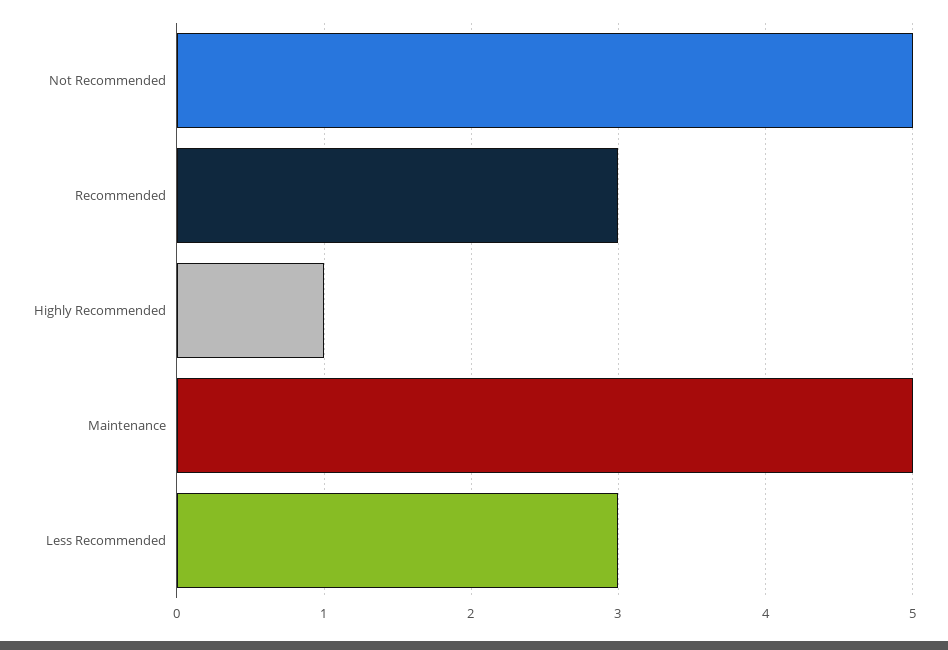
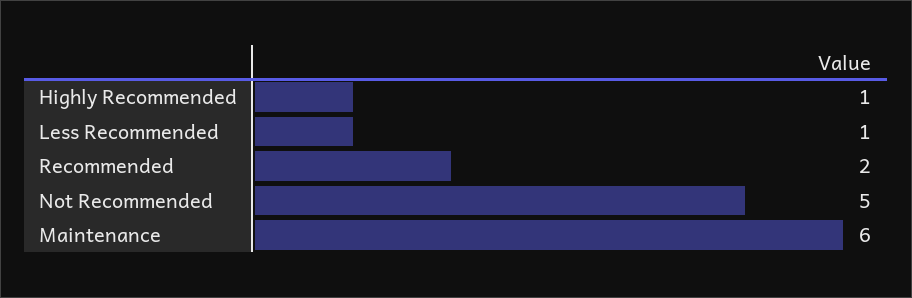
  {
    "Not Recommended": 5,
-   "Recommended": 3,
+   "Recommended": 2,
    "Highly Recommended": 1,
-   "Maintenance": 5,
+   "Maintenance": 6,
-   "Less Recommended": 3
+   "Less Recommended": 1
  }

